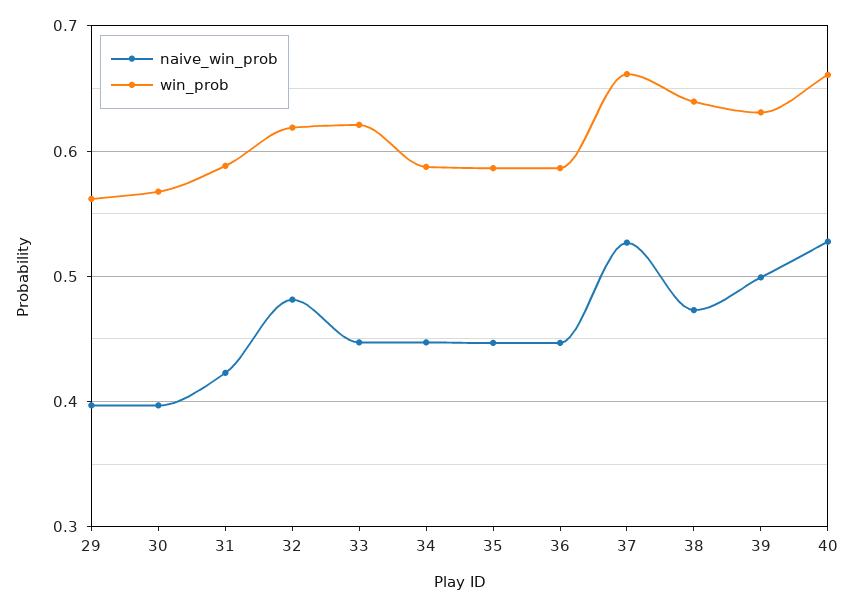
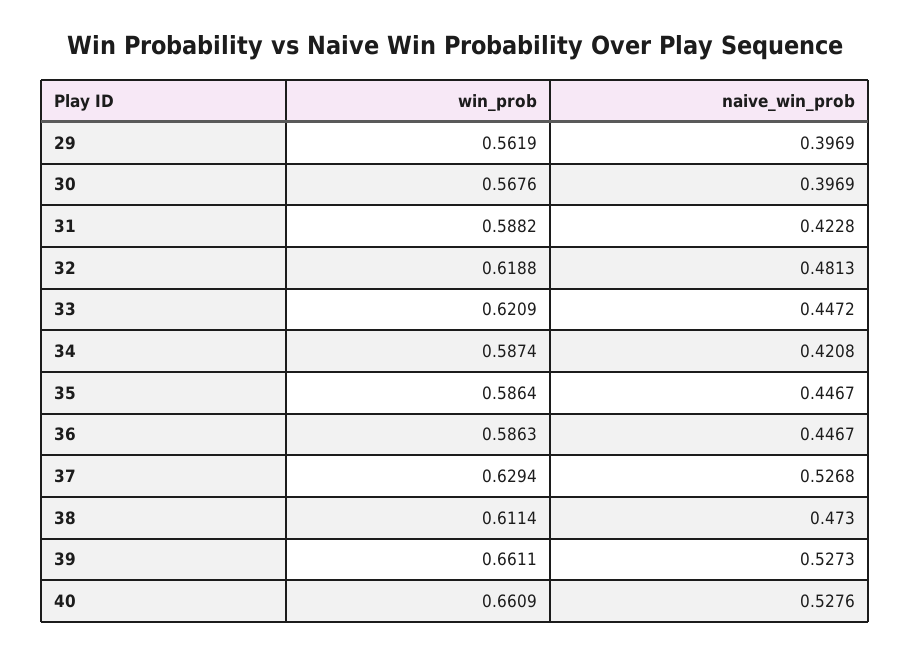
  {
    "naive_win_prob": {
      "29": 0.3969,
      "30": 0.3969,
      "31": 0.4228,
      "32": 0.4813,
      "33": 0.4472,
-     "34": 0.45,
+     "34": 0.4208,
      "35": 0.4467,
      "36": 0.4467,
      "37": 0.5268,
      "38": 0.473,
-     "39": 0.5,
+     "39": 0.5273,
      "40": 0.5276
    },
    "win_prob": {
      "29": 0.5619,
      "30": 0.5676,
      "31": 0.5882,
      "32": 0.6188,
      "33": 0.6209,
      "34": 0.5874,
      "35": 0.5864,
      "36": 0.5863,
-     "37": 0.66,
+     "37": 0.6294,
-     "38": 0.64,
+     "38": 0.6114,
-     "39": 0.63,
+     "39": 0.6611,
      "40": 0.6609
    }
  }

